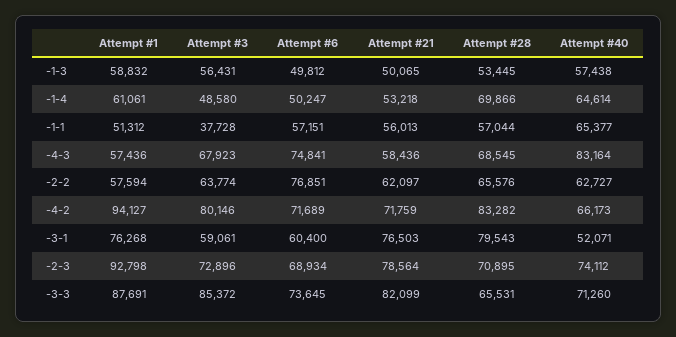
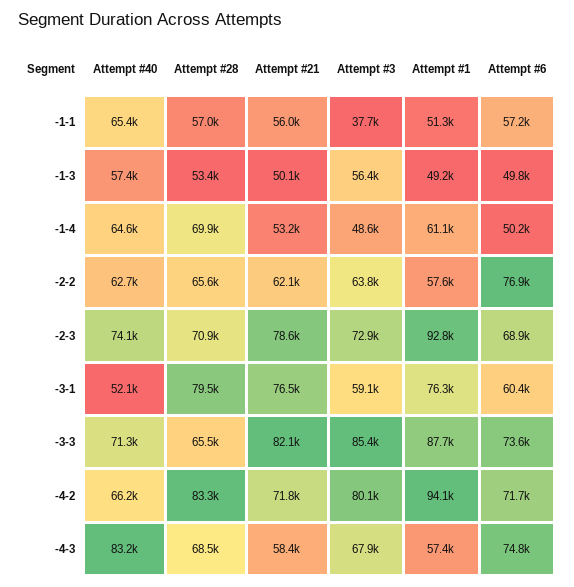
  {
    "Attempt #1": {
-     "-1-3": 58832,
+     "-1-3": 49200,
      "-1-4": 61061,
      "-1-1": 51312,
      "-4-3": 57436,
      "-2-2": 57594,
      "-4-2": 94127,
      "-3-1": 76268,
      "-2-3": 92798,
      "-3-3": 87691
    },
    "Attempt #3": {
      "-1-3": 56431,
      "-1-4": 48580,
      "-1-1": 37728,
      "-4-3": 67923,
      "-2-2": 63774,
      "-4-2": 80146,
      "-3-1": 59061,
      "-2-3": 72896,
      "-3-3": 85372
    },
    "Attempt #6": {
      "-1-3": 49812,
      "-1-4": 50247,
      "-1-1": 57151,
      "-4-3": 74841,
      "-2-2": 76851,
      "-4-2": 71689,
      "-3-1": 60400,
      "-2-3": 68934,
      "-3-3": 73645
    },
    "Attempt #21": {
      "-1-3": 50065,
      "-1-4": 53218,
      "-1-1": 56013,
      "-4-3": 58436,
      "-2-2": 62097,
      "-4-2": 71759,
      "-3-1": 76503,
      "-2-3": 78564,
      "-3-3": 82099
    },
    "Attempt #28": {
      "-1-3": 53445,
      "-1-4": 69866,
      "-1-1": 57044,
      "-4-3": 68545,
      "-2-2": 65576,
      "-4-2": 83282,
      "-3-1": 79543,
      "-2-3": 70895,
      "-3-3": 65531
    },
    "Attempt #40": {
      "-1-3": 57438,
      "-1-4": 64614,
      "-1-1": 65377,
      "-4-3": 83164,
      "-2-2": 62727,
      "-4-2": 66173,
      "-3-1": 52071,
      "-2-3": 74112,
      "-3-3": 71260
    }
  }

